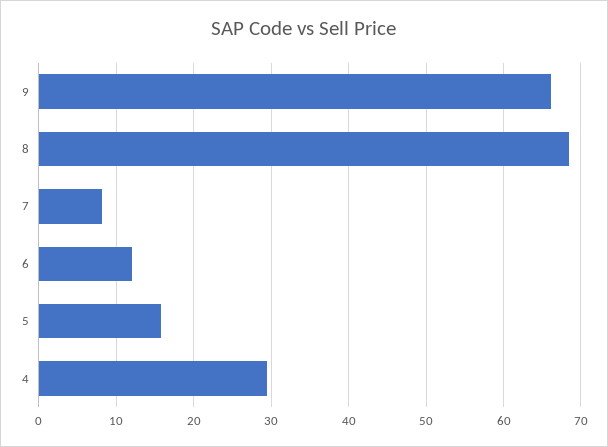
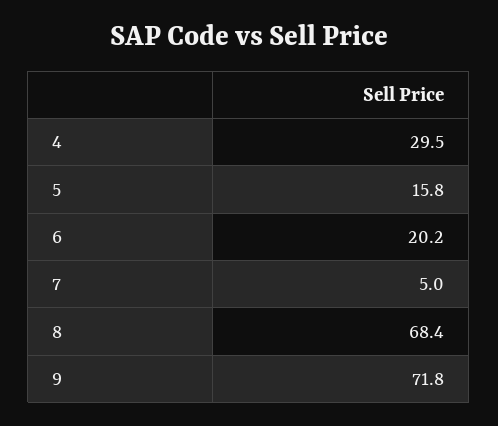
  {
-   "9": 66,
+   "9": 71.8,
    "8": 68.4,
-   "7": 8,
+   "7": 5,
-   "6": 12,
+   "6": 20.2,
    "5": 15.8,
    "4": 29.5
  }

